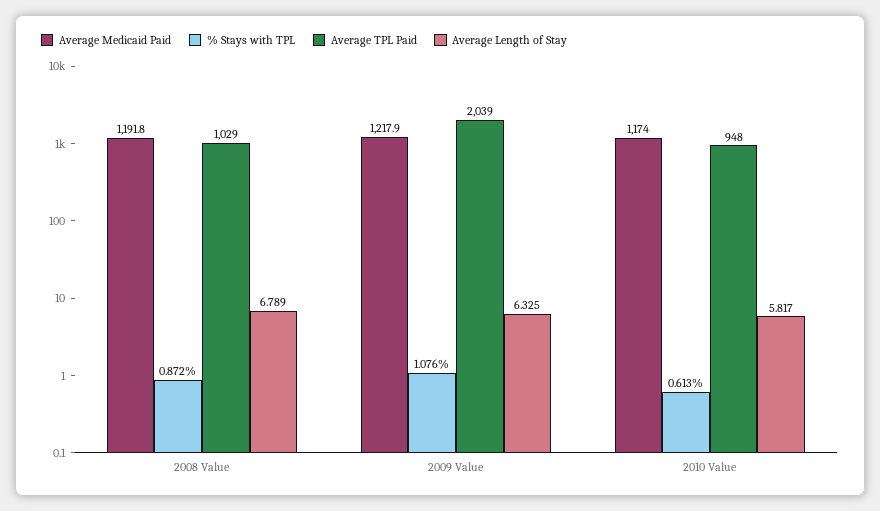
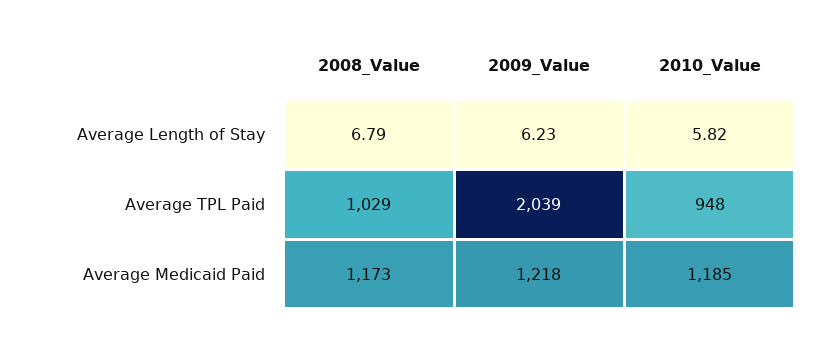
  {
    "Average Medicaid Paid": {
-     "2008 Value": 1191.8,
+     "2008 Value": 1173,
      "2009 Value": 1217.9,
-     "2010 Value": 1174
+     "2010 Value": 1185
    },
-   "% Stays with TPL": {
-     "2008 Value": 0.872,
-     "2009 Value": 1.076,
-     "2010 Value": 0.613
-   },
    "Average TPL Paid": {
      "2008 Value": 1029,
      "2009 Value": 2039,
      "2010 Value": 948
    },
    "Average Length of Stay": {
      "2008 Value": 6.789,
-     "2009 Value": 6.325,
+     "2009 Value": 6.23,
      "2010 Value": 5.817
    }
  }

